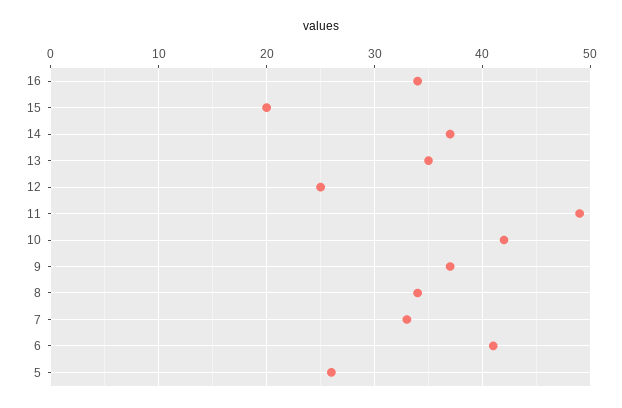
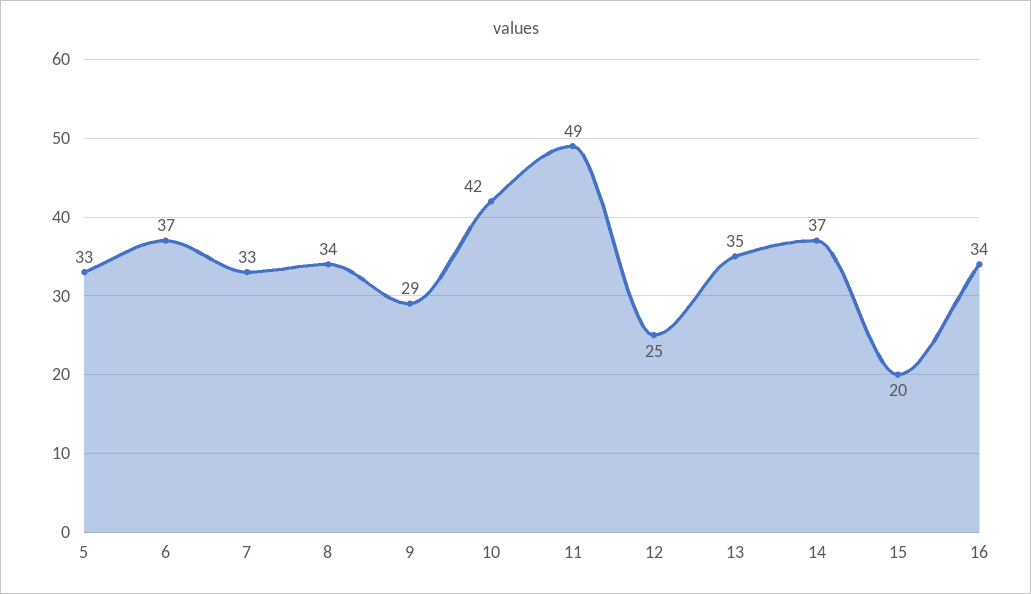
  {
    "16": 34,
    "15": 20,
    "14": 37,
    "13": 35,
    "12": 25,
    "11": 49,
    "10": 42,
-   "9": 37,
+   "9": 29,
    "8": 34,
    "7": 33,
-   "6": 41,
+   "6": 37,
-   "5": 26
+   "5": 33
  }

